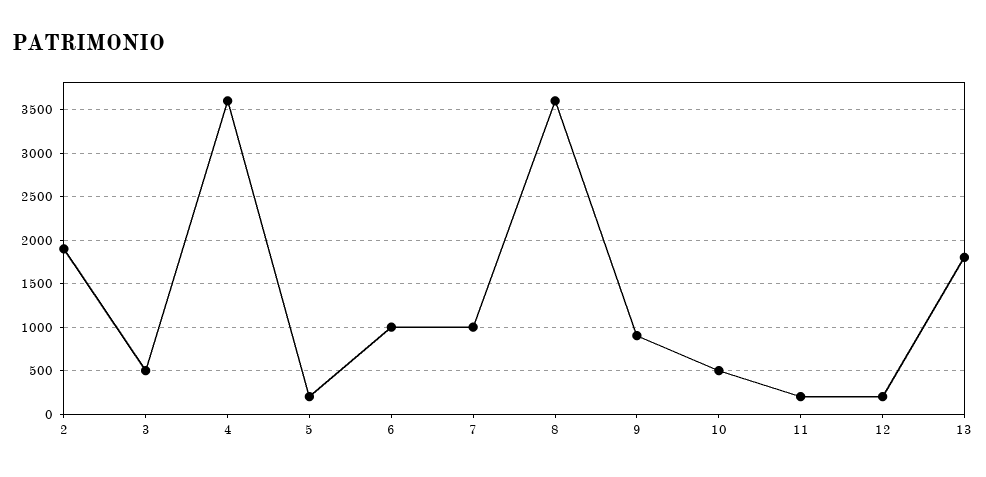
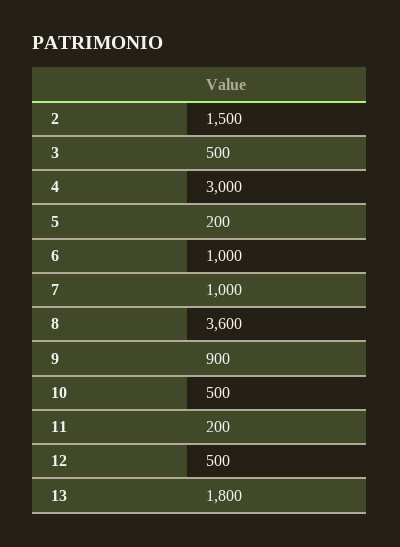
  {
-   "2": 1900,
+   "2": 1500,
    "3": 500,
-   "4": 3600,
+   "4": 3000,
    "5": 200,
    "6": 1000,
    "7": 1000,
    "8": 3600,
    "9": 900,
    "10": 500,
    "11": 200,
-   "12": 200,
+   "12": 500,
    "13": 1800
  }

